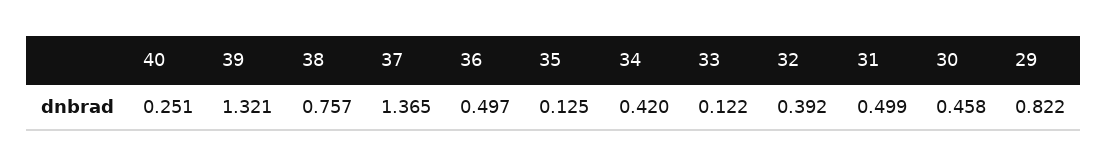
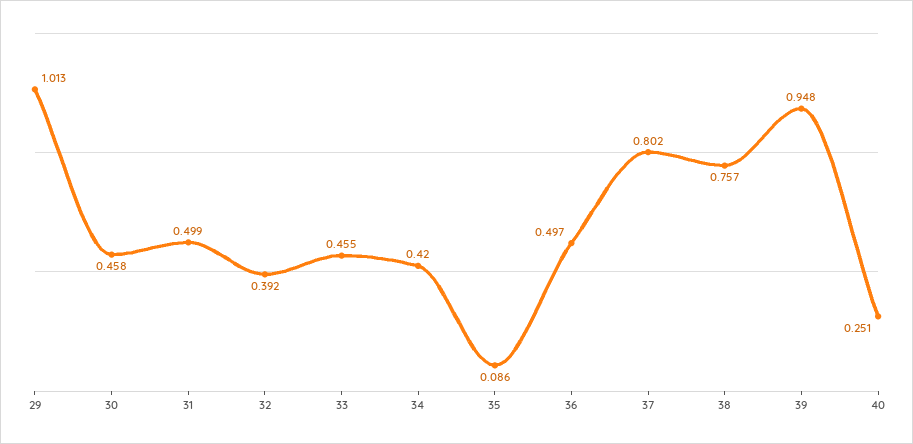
  {
    "40": 0.251,
-   "39": 1.321,
+   "39": 0.948,
    "38": 0.757,
-   "37": 1.365,
+   "37": 0.802,
    "36": 0.497,
-   "35": 0.125,
+   "35": 0.086,
    "34": 0.42,
-   "33": 0.122,
+   "33": 0.455,
    "32": 0.392,
    "31": 0.499,
    "30": 0.458,
-   "29": 0.822
+   "29": 1.013
  }

